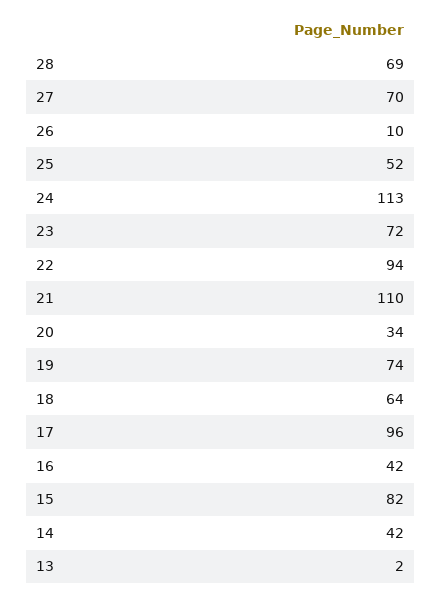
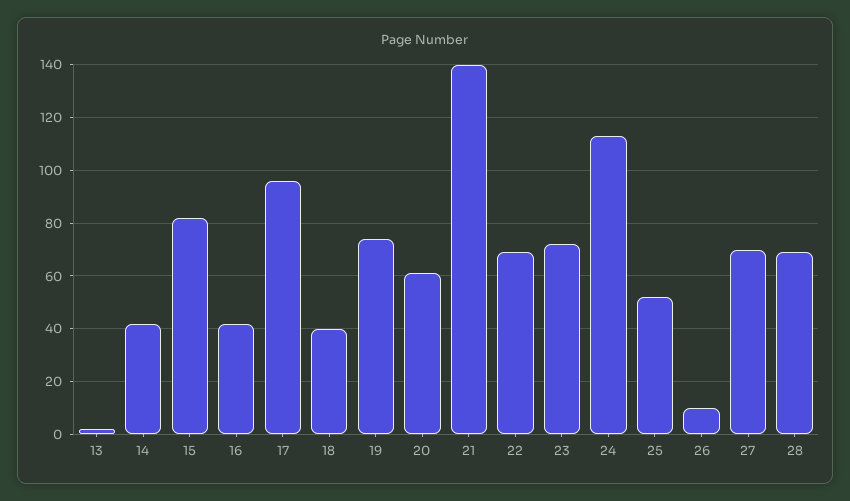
  {
    "28": 69,
    "27": 70,
    "26": 10,
    "25": 52,
    "24": 113,
    "23": 72,
-   "22": 94,
+   "22": 70,
-   "21": 110,
+   "21": 140,
-   "20": 34,
+   "20": 60,
    "19": 74,
-   "18": 64,
+   "18": 40,
    "17": 96,
    "16": 42,
    "15": 82,
    "14": 42,
    "13": 2
  }

